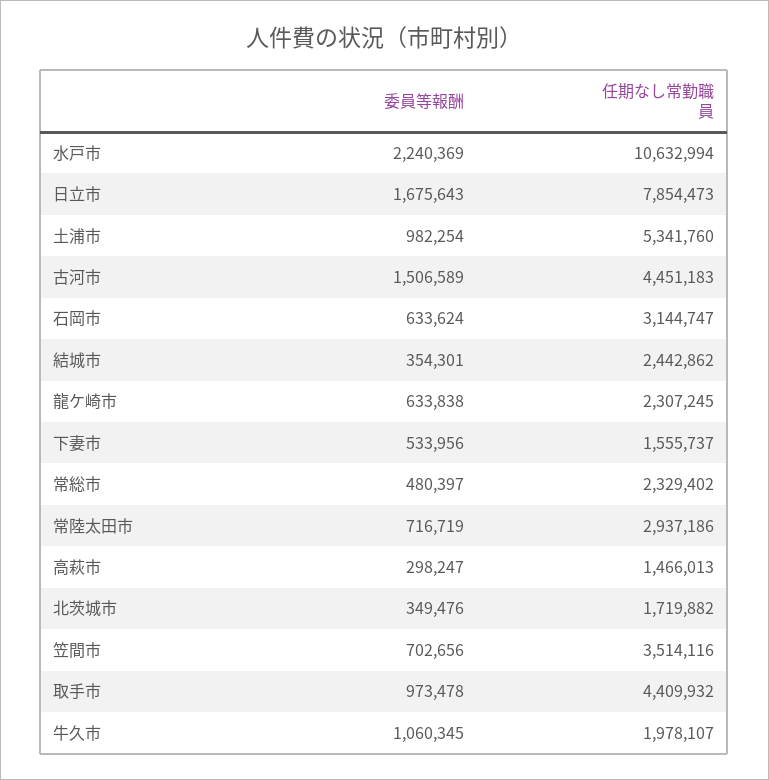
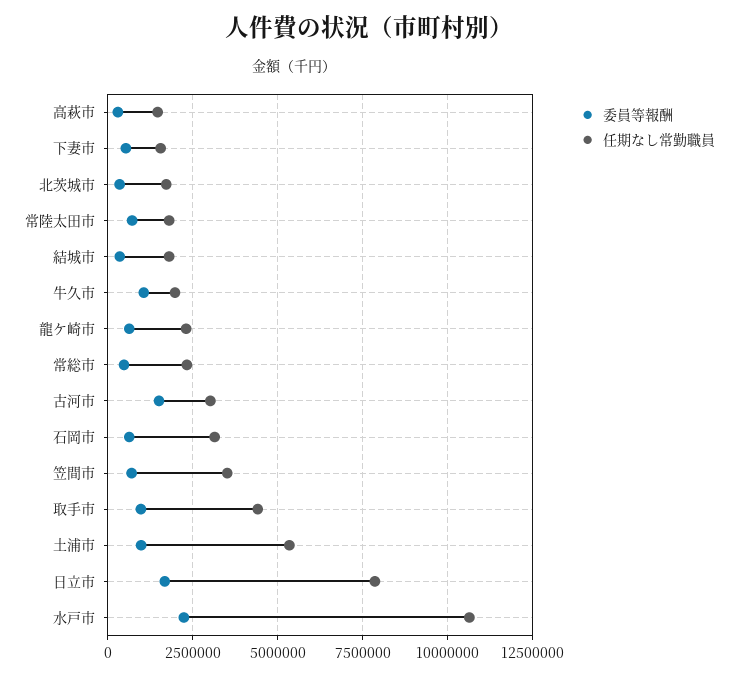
  {
    "委員等報酬": {
      "水戸市": 2240369,
      "日立市": 1675643,
      "土浦市": 982254,
      "古河市": 1506589,
      "石岡市": 633624,
      "結城市": 354301,
      "龍ケ崎市": 633838,
      "下妻市": 533956,
      "常総市": 480397,
      "常陸太田市": 716719,
      "高萩市": 298247,
      "北茨城市": 349476,
      "笠間市": 702656,
      "取手市": 973478,
      "牛久市": 1060345
    },
    "任期なし常勤職員": {
      "水戸市": 10632994,
      "日立市": 7854473,
      "土浦市": 5341760,
-     "古河市": 4451183,
+     "古河市": 3000000,
      "石岡市": 3144747,
-     "結城市": 2442862,
+     "結城市": 1750000,
      "龍ケ崎市": 2307245,
      "下妻市": 1555737,
      "常総市": 2329402,
-     "常陸太田市": 2937186,
+     "常陸太田市": 1750000,
      "高萩市": 1466013,
      "北茨城市": 1719882,
      "笠間市": 3514116,
      "取手市": 4409932,
      "牛久市": 1978107
    }
  }

